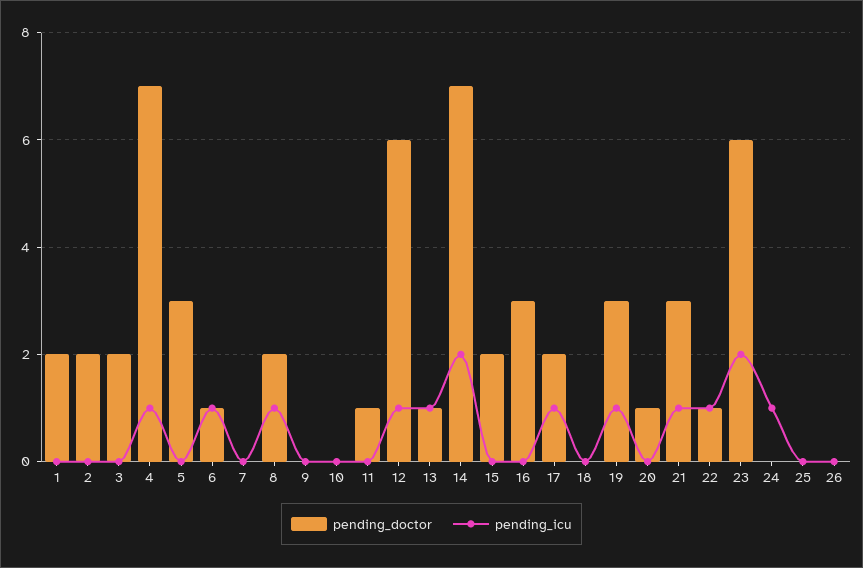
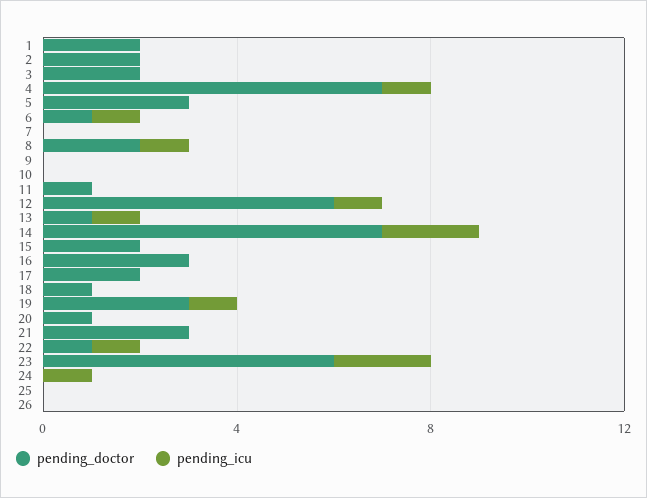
  {
    "pending_doctor": {
      "1": 2,
      "2": 2,
      "3": 2,
      "4": 7,
      "5": 3,
      "6": 1,
      "7": 0,
      "8": 2,
      "9": 0,
      "10": 0,
      "11": 1,
      "12": 6,
      "13": 1,
      "14": 7,
      "15": 2,
      "16": 3,
      "17": 2,
-     "18": 0,
+     "18": 1,
      "19": 3,
      "20": 1,
      "21": 3,
      "22": 1,
      "23": 6,
      "24": 0,
      "25": 0,
      "26": 0
    },
    "pending_icu": {
      "1": 0,
      "2": 0,
      "3": 0,
      "4": 1,
      "5": 0,
      "6": 1,
      "7": 0,
      "8": 1,
      "9": 0,
      "10": 0,
      "11": 0,
      "12": 1,
      "13": 1,
      "14": 2,
      "15": 0,
      "16": 0,
-     "17": 1,
+     "17": 0,
      "18": 0,
      "19": 1,
      "20": 0,
-     "21": 1,
+     "21": 0,
      "22": 1,
      "23": 2,
      "24": 1,
      "25": 0,
      "26": 0
    }
  }

